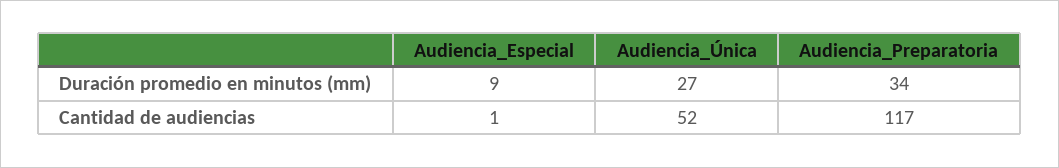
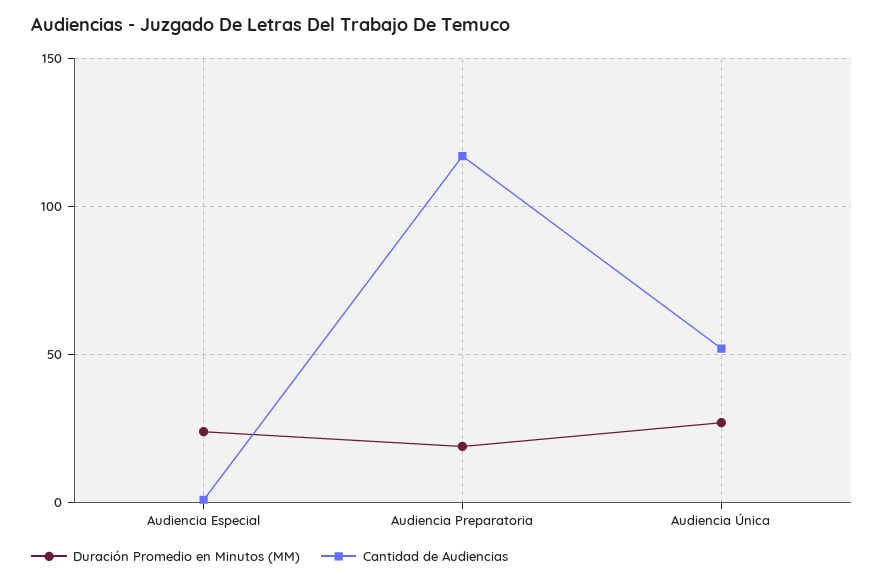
  {
    "Duración promedio en minutos (mm)": {
-     "Audiencia_Especial": 9,
+     "Audiencia_Especial": 25,
      "Audiencia_Única": 27,
-     "Audiencia_Preparatoria": 34
+     "Audiencia_Preparatoria": 20
    },
    "Cantidad de audiencias": {
      "Audiencia_Especial": 1,
      "Audiencia_Única": 52,
      "Audiencia_Preparatoria": 117
    }
  }

